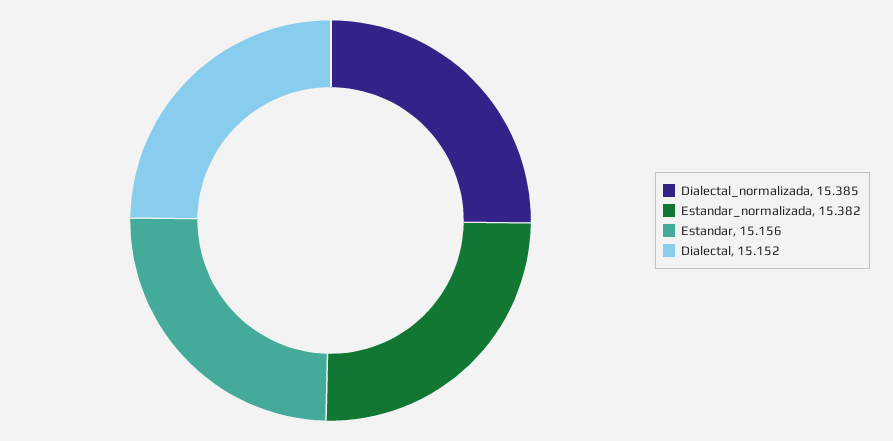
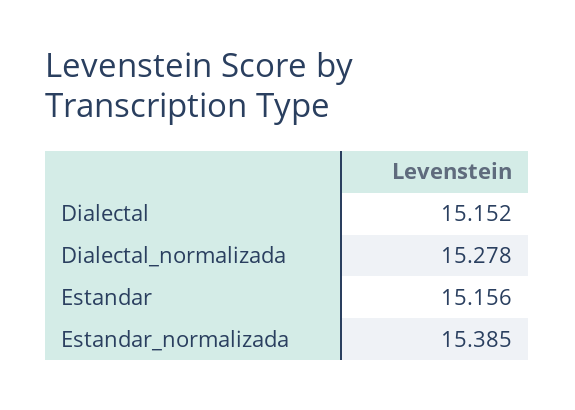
  {
-   "Dialectal_normalizada": 15.385,
+   "Dialectal_normalizada": 15.278,
-   "Estandar_normalizada": 15.382,
+   "Estandar_normalizada": 15.385,
    "Estandar": 15.156,
    "Dialectal": 15.152
  }

